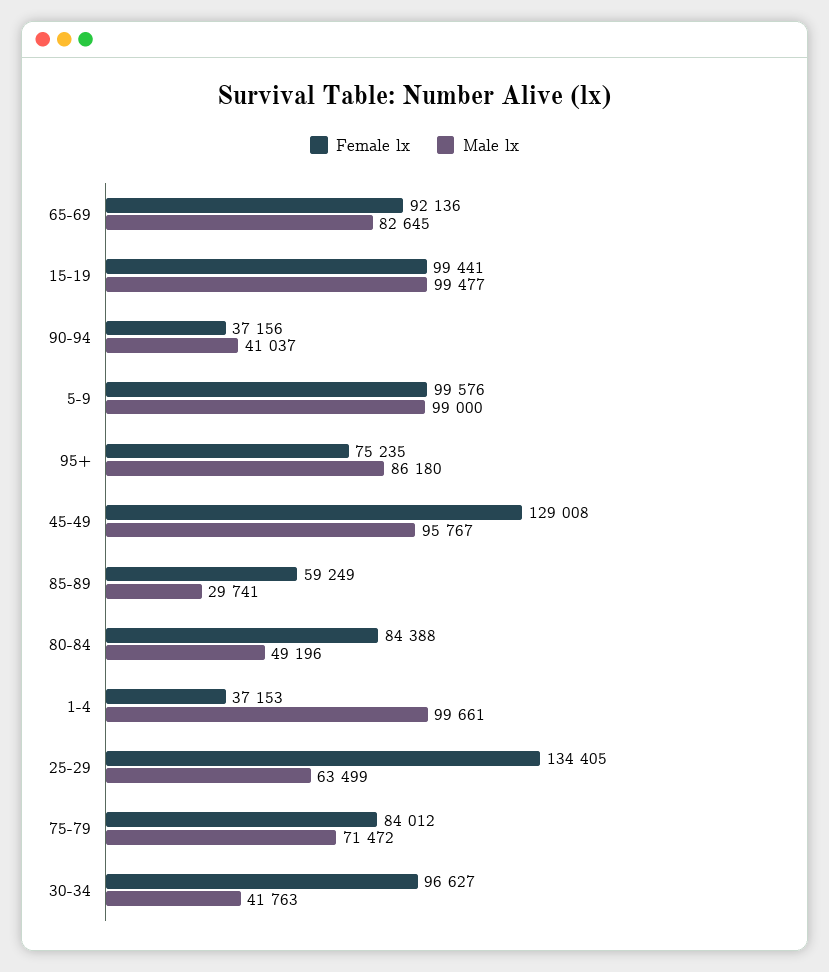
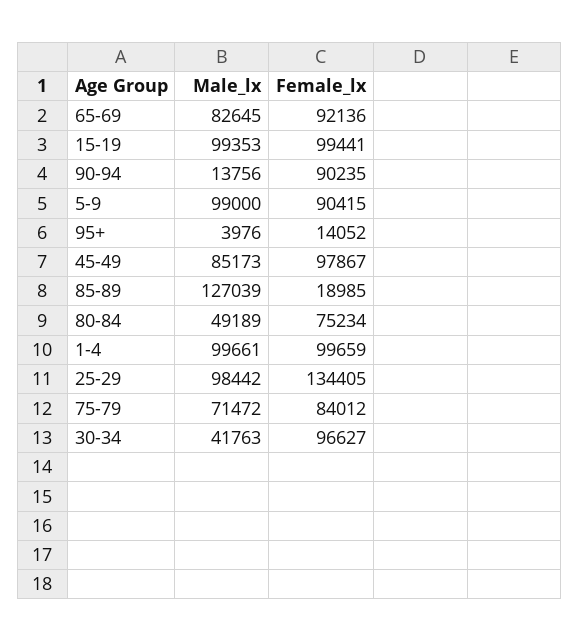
  {
    "Female lx": {
      "65-69": 92136,
      "15-19": 99441,
-     "90-94": 37156,
+     "90-94": 90235,
-     "5-9": 99576,
+     "5-9": 90415,
-     "95+": 75235,
+     "95+": 14052,
-     "45-49": 129008,
+     "45-49": 97867,
-     "85-89": 59249,
+     "85-89": 18985,
-     "80-84": 84388,
+     "80-84": 75234,
-     "1-4": 37153,
+     "1-4": 99659,
      "25-29": 134405,
      "75-79": 84012,
      "30-34": 96627
    },
    "Male lx": {
      "65-69": 82645,
-     "15-19": 99477,
+     "15-19": 99353,
-     "90-94": 41037,
+     "90-94": 13756,
      "5-9": 99000,
-     "95+": 86180,
+     "95+": 3976,
-     "45-49": 95767,
+     "45-49": 85173,
-     "85-89": 29741,
+     "85-89": 127039,
-     "80-84": 49196,
+     "80-84": 49189,
      "1-4": 99661,
-     "25-29": 63499,
+     "25-29": 98442,
      "75-79": 71472,
      "30-34": 41763
    }
  }

